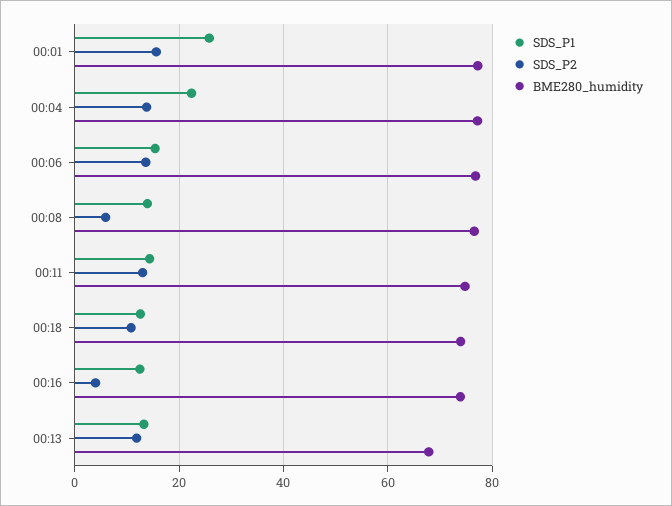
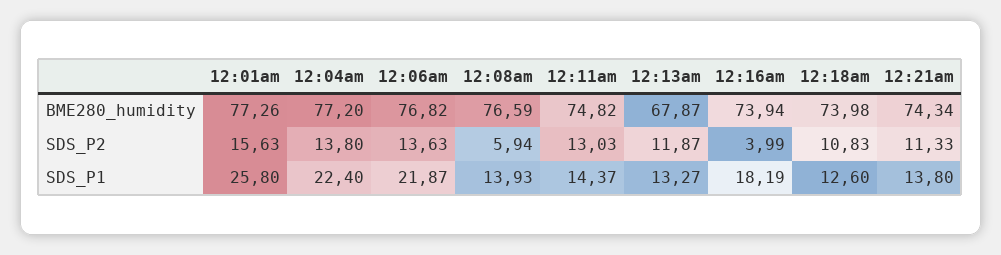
  {
    "SDS_P1": {
      "00:01": 25.8,
      "00:04": 22.4,
-     "00:06": 16,
+     "00:06": 21.87,
      "00:08": 13.93,
      "00:11": 14.37,
      "00:18": 12.6,
-     "00:16": 12,
+     "00:16": 18.19,
-     "00:13": 13.27
+     "00:13": 13.27,
+     "12:21am": 13.8
    },
    "SDS_P2": {
      "00:01": 15.63,
      "00:04": 13.8,
      "00:06": 13.63,
      "00:08": 5.94,
      "00:11": 13.03,
      "00:18": 10.83,
      "00:16": 3.99,
-     "00:13": 11.87
+     "00:13": 11.87,
+     "12:21am": 11.33
    },
    "BME280_humidity": {
      "00:01": 77.26,
      "00:04": 77.2,
      "00:06": 76.82,
      "00:08": 76.59,
      "00:11": 74.82,
      "00:18": 73.98,
      "00:16": 73.94,
-     "00:13": 67.87
+     "00:13": 67.87,
+     "12:21am": 74.34
    }
  }

